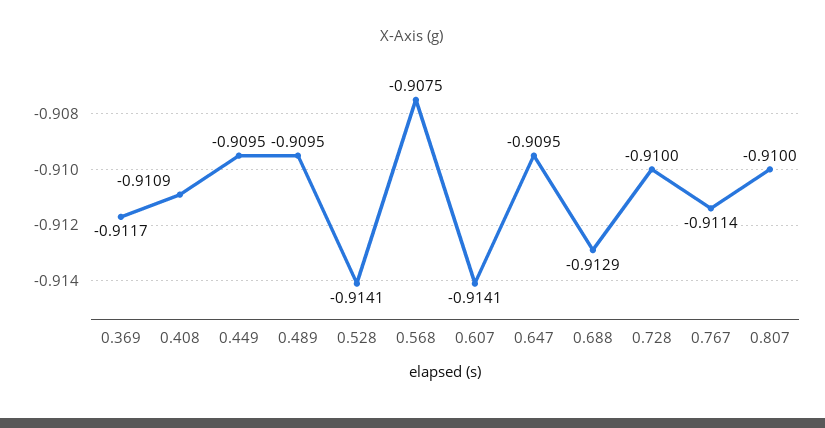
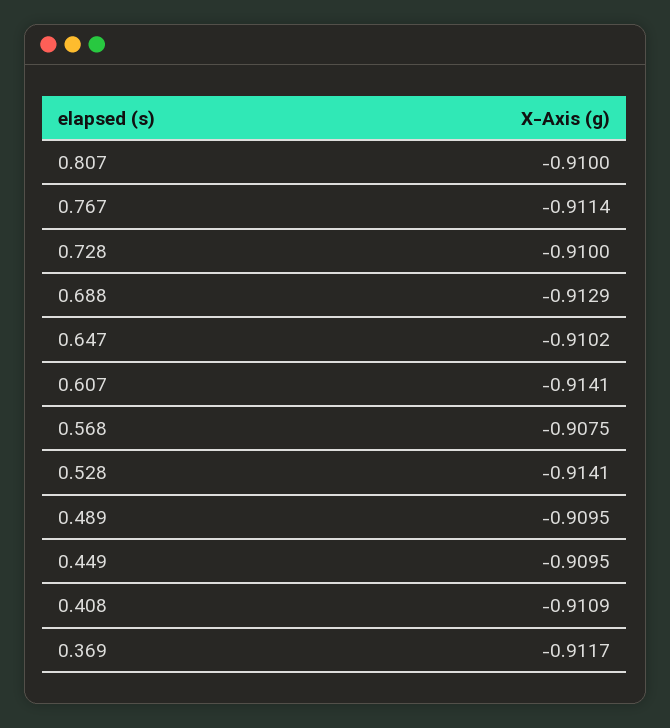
  {
    "0.369": -0.9117,
    "0.408": -0.9109,
    "0.449": -0.9095,
    "0.489": -0.9095,
    "0.528": -0.9141,
    "0.568": -0.9075,
    "0.607": -0.9141,
-   "0.647": -0.9095,
+   "0.647": -0.9102,
    "0.688": -0.9129,
    "0.728": -0.91,
    "0.767": -0.9114,
    "0.807": -0.91
  }

